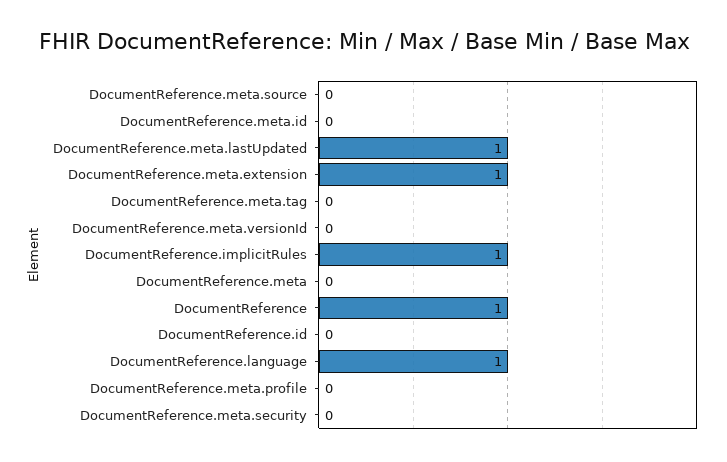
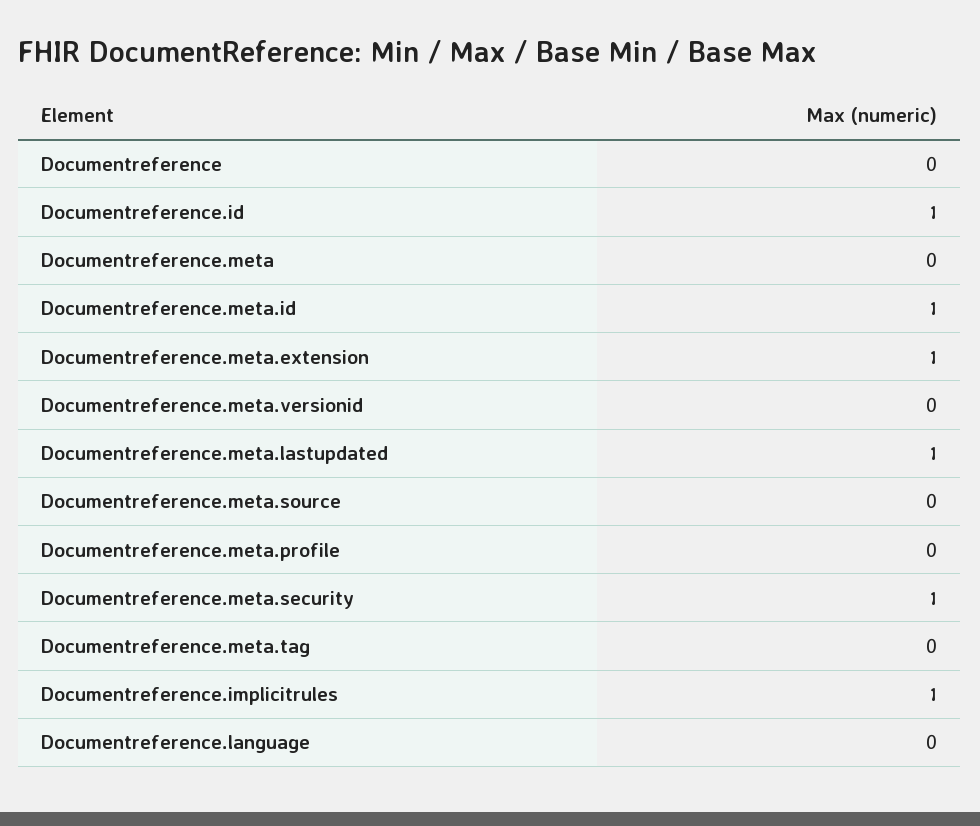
  {
    "DocumentReference.meta.source": 0,
-   "DocumentReference.meta.id": 0,
+   "DocumentReference.meta.id": 1,
    "DocumentReference.meta.lastUpdated": 1,
    "DocumentReference.meta.extension": 1,
    "DocumentReference.meta.tag": 0,
    "DocumentReference.meta.versionId": 0,
    "DocumentReference.implicitRules": 1,
    "DocumentReference.meta": 0,
-   "DocumentReference": 1,
+   "DocumentReference": 0,
-   "DocumentReference.id": 0,
+   "DocumentReference.id": 1,
-   "DocumentReference.language": 1,
+   "DocumentReference.language": 0,
    "DocumentReference.meta.profile": 0,
-   "DocumentReference.meta.security": 0
+   "DocumentReference.meta.security": 1
  }

